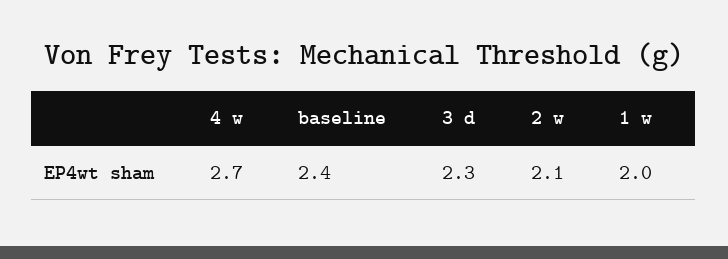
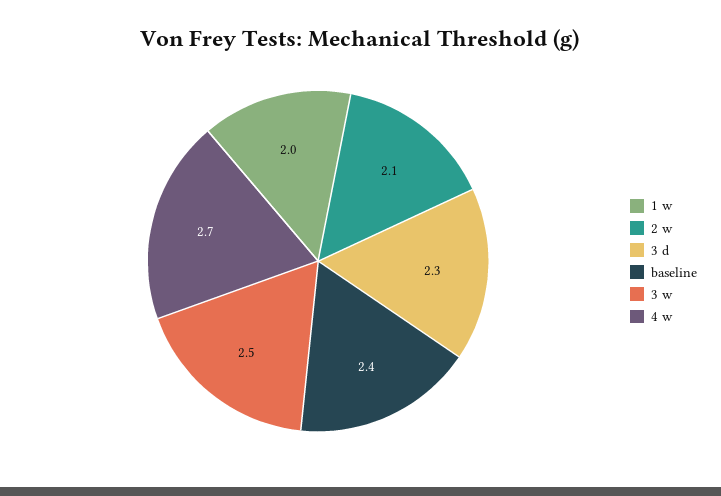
  {
    "4 w": 2.7,
    "baseline": 2.4,
    "3 d": 2.3,
    "2 w": 2.1,
-   "1 w": 2
+   "1 w": 2,
+   "3 w": 2.5
  }

